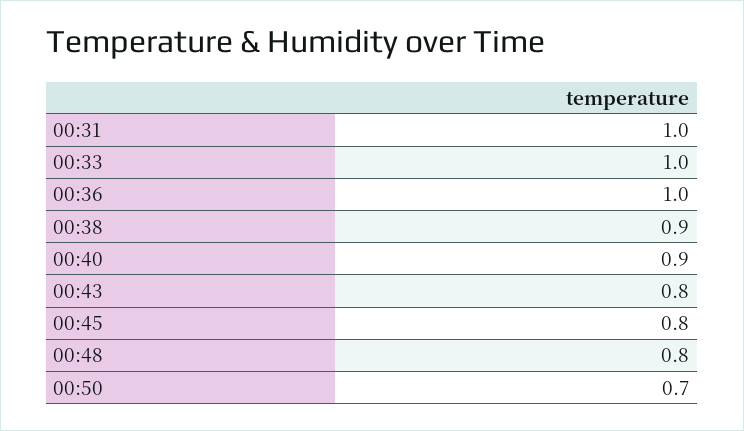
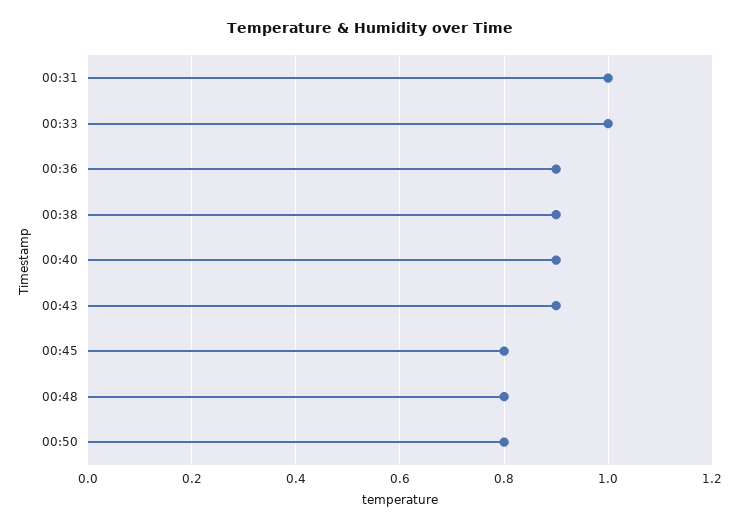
  {
    "00:31": 1,
    "00:33": 1,
-   "00:36": 1,
+   "00:36": 0.9,
    "00:38": 0.9,
    "00:40": 0.9,
-   "00:43": 0.8,
+   "00:43": 0.9,
    "00:45": 0.8,
    "00:48": 0.8,
-   "00:50": 0.7
+   "00:50": 0.8
  }

